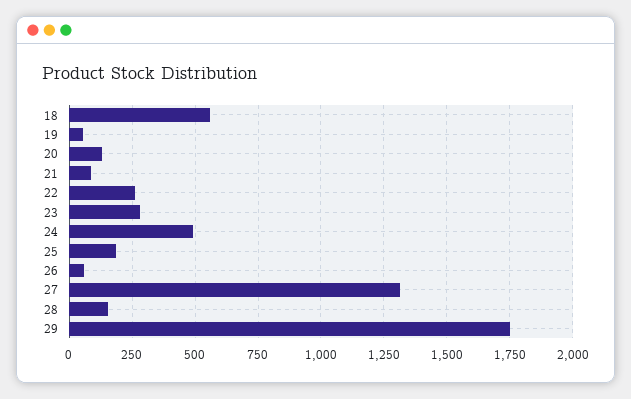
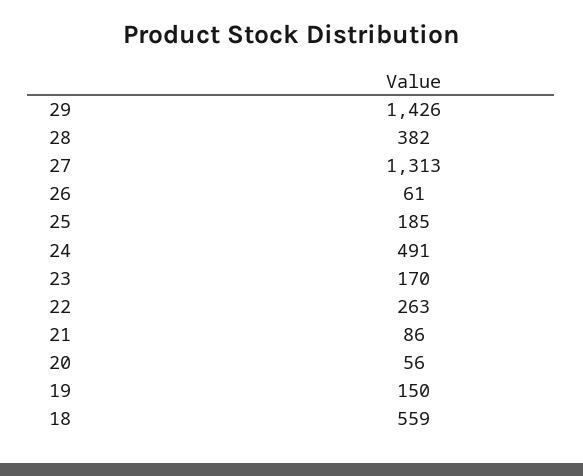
  {
    "18": 559,
-   "19": 50,
+   "19": 150,
-   "20": 125,
+   "20": 56,
    "21": 86,
    "22": 263,
-   "23": 275,
+   "23": 170,
    "24": 491,
    "25": 185,
    "26": 61,
    "27": 1313,
-   "28": 150,
+   "28": 382,
-   "29": 1750
+   "29": 1426
  }

